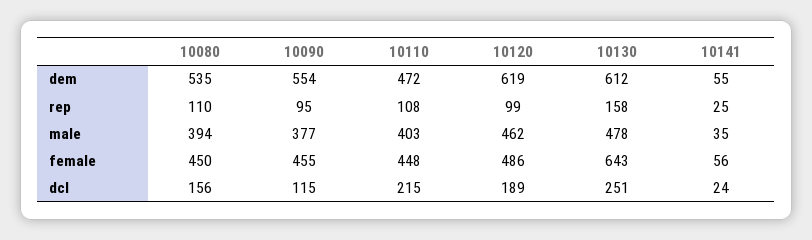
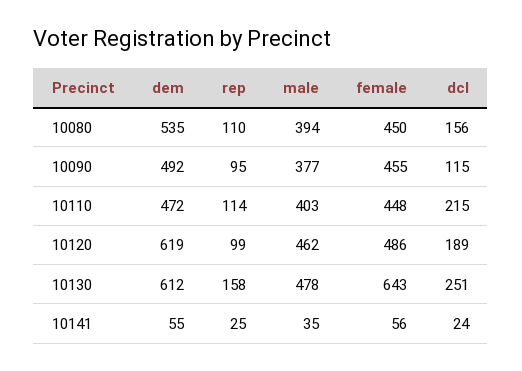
  {
    "10080": {
      "dem": 535,
      "rep": 110,
      "male": 394,
      "female": 450,
      "dcl": 156
    },
    "10090": {
-     "dem": 554,
+     "dem": 492,
      "rep": 95,
      "male": 377,
      "female": 455,
      "dcl": 115
    },
    "10110": {
      "dem": 472,
-     "rep": 108,
+     "rep": 114,
      "male": 403,
      "female": 448,
      "dcl": 215
    },
    "10120": {
      "dem": 619,
      "rep": 99,
      "male": 462,
      "female": 486,
      "dcl": 189
    },
    "10130": {
      "dem": 612,
      "rep": 158,
      "male": 478,
      "female": 643,
      "dcl": 251
    },
    "10141": {
      "dem": 55,
      "rep": 25,
      "male": 35,
      "female": 56,
      "dcl": 24
    }
  }

